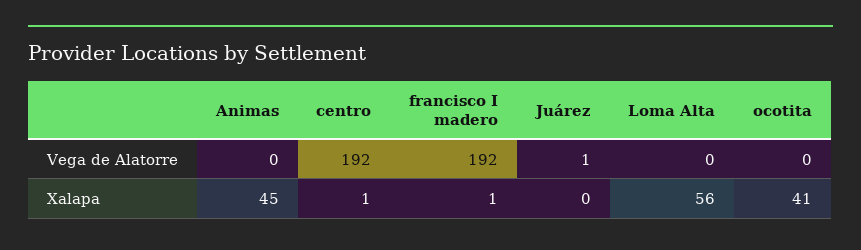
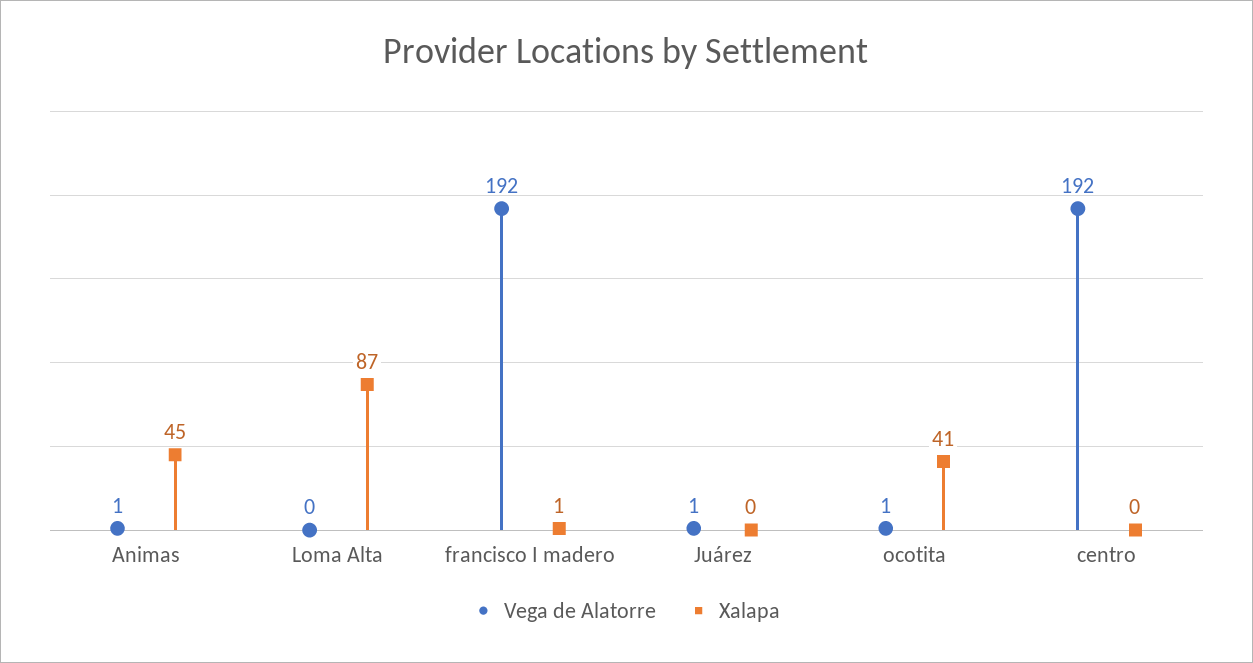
  {
    "Vega de Alatorre": {
-     "Animas": 0,
+     "Animas": 1,
      "centro": 192,
      "francisco I madero": 192,
      "Juárez": 1,
      "Loma Alta": 0,
-     "ocotita": 0
+     "ocotita": 1
    },
    "Xalapa": {
      "Animas": 45,
-     "centro": 1,
+     "centro": 0,
      "francisco I madero": 1,
      "Juárez": 0,
-     "Loma Alta": 56,
+     "Loma Alta": 87,
      "ocotita": 41
    }
  }

